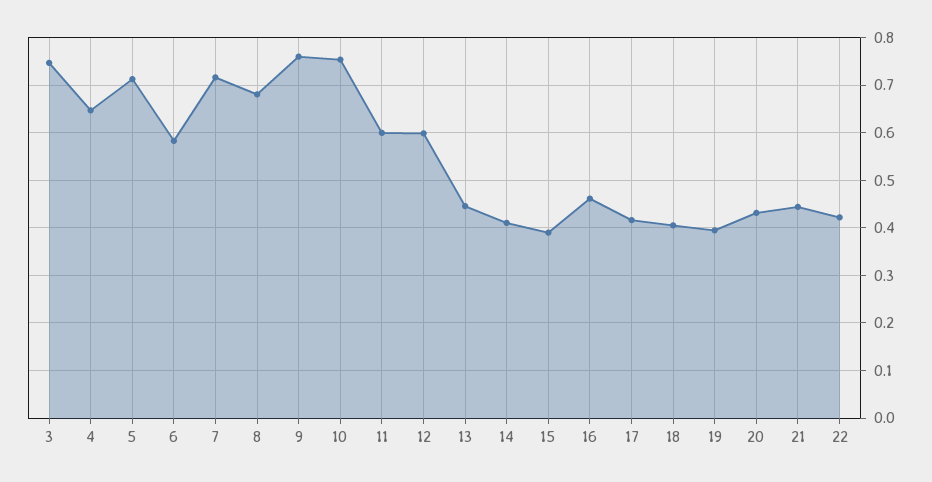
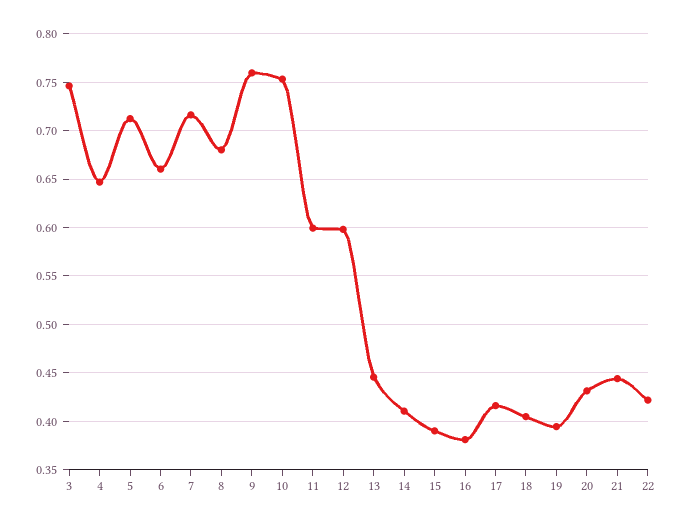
  {
    "3": 0.75,
    "4": 0.65,
    "5": 0.71,
-   "6": 0.58,
+   "6": 0.66,
    "7": 0.72,
    "8": 0.68,
    "9": 0.76,
    "10": 0.75,
    "11": 0.6,
    "12": 0.6,
    "13": 0.45,
    "14": 0.41,
    "15": 0.39,
-   "16": 0.46,
+   "16": 0.38,
    "17": 0.42,
    "18": 0.4,
    "19": 0.39,
    "20": 0.43,
    "21": 0.44,
    "22": 0.42
  }

